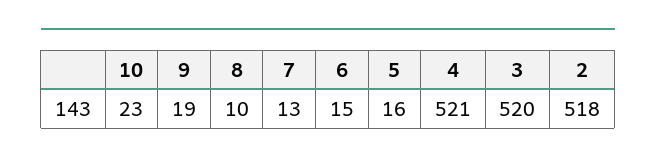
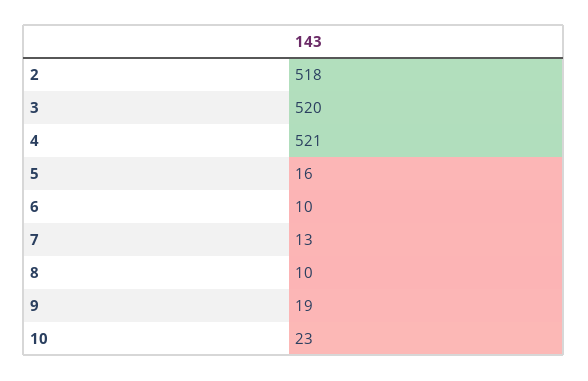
  {
    "10": 23,
    "9": 19,
    "8": 10,
    "7": 13,
-   "6": 15,
+   "6": 10,
    "5": 16,
    "4": 521,
    "3": 520,
    "2": 518
  }

